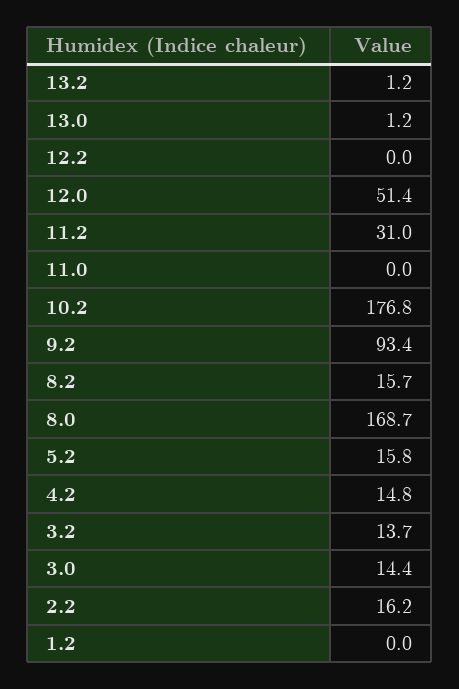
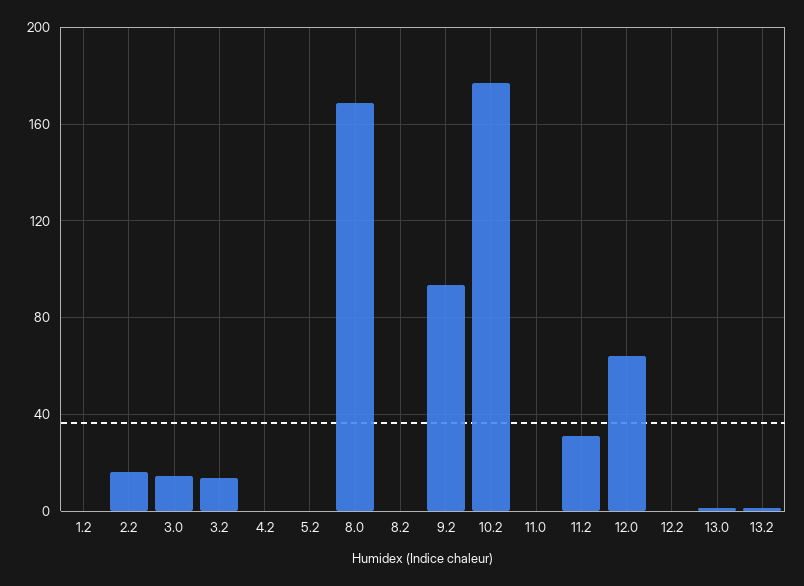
  {
    "13.2": 1.2,
    "13.0": 1.2,
    "12.2": 0,
-   "12.0": 51.4,
+   "12.0": 65,
    "11.2": 31,
    "11.0": 0,
    "10.2": 176.8,
    "9.2": 93.4,
-   "8.2": 15.7,
+   "8.2": 0,
    "8.0": 168.7,
-   "5.2": 15.8,
+   "5.2": 0,
-   "4.2": 14.8,
+   "4.2": 0,
    "3.2": 13.7,
    "3.0": 14.4,
    "2.2": 16.2,
    "1.2": 0
  }

